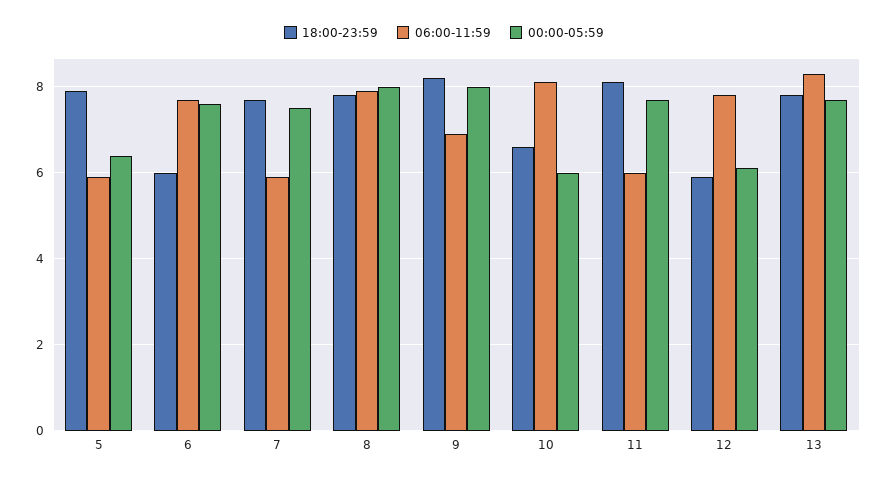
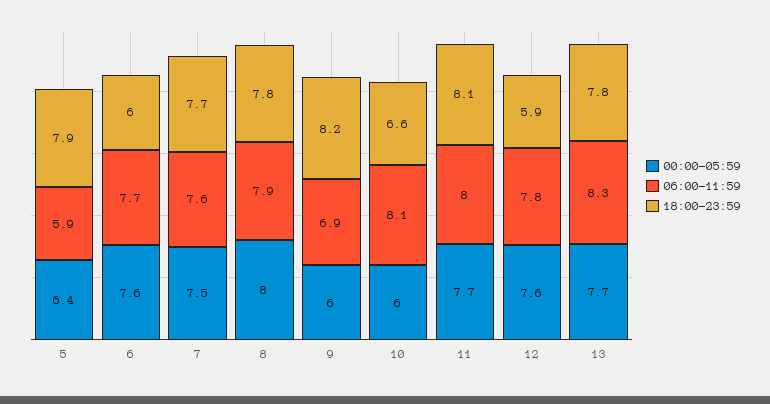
  {
    "18:00-23:59": {
      "5": 7.9,
      "6": 6,
      "7": 7.7,
      "8": 7.8,
      "9": 8.2,
      "10": 6.6,
      "11": 8.1,
      "12": 5.9,
      "13": 7.8
    },
    "06:00-11:59": {
      "5": 5.9,
      "6": 7.7,
-     "7": 6,
+     "7": 7.6,
      "8": 7.9,
      "9": 6.9,
      "10": 8.1,
-     "11": 6,
+     "11": 8,
      "12": 7.8,
      "13": 8.3
    },
    "00:00-05:59": {
      "5": 6.4,
      "6": 7.6,
      "7": 7.5,
      "8": 8,
-     "9": 8,
+     "9": 6,
      "10": 6,
      "11": 7.7,
-     "12": 6,
+     "12": 7.6,
      "13": 7.7
    }
  }

